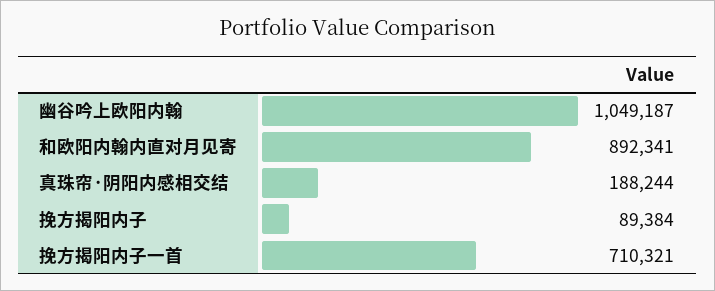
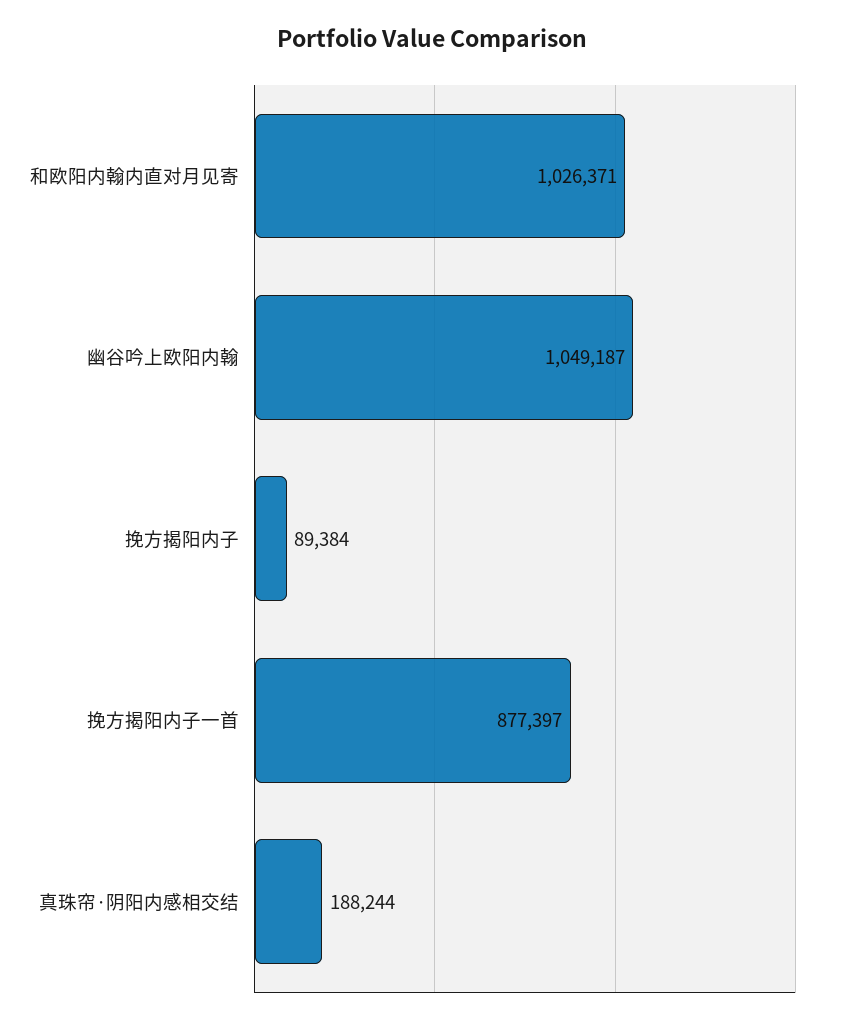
  {
    "幽谷吟上欧阳内翰": 1049187,
-   "和欧阳内翰内直对月见寄": 892341,
+   "和欧阳内翰内直对月见寄": 1026371,
    "真珠帘·阴阳内感相交结": 188244,
    "挽方揭阳内子": 89384,
-   "挽方揭阳内子一首": 710321
+   "挽方揭阳内子一首": 877397
  }

